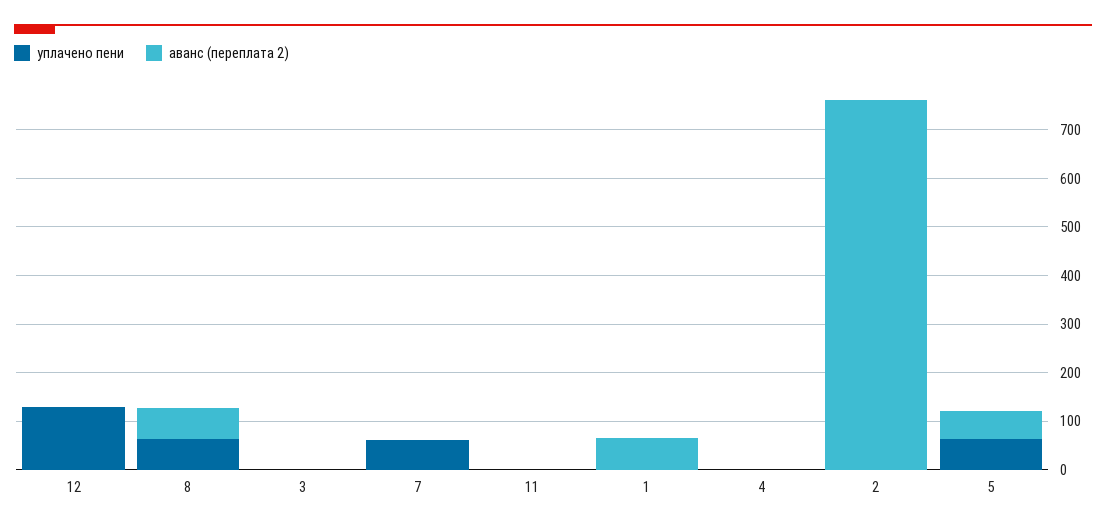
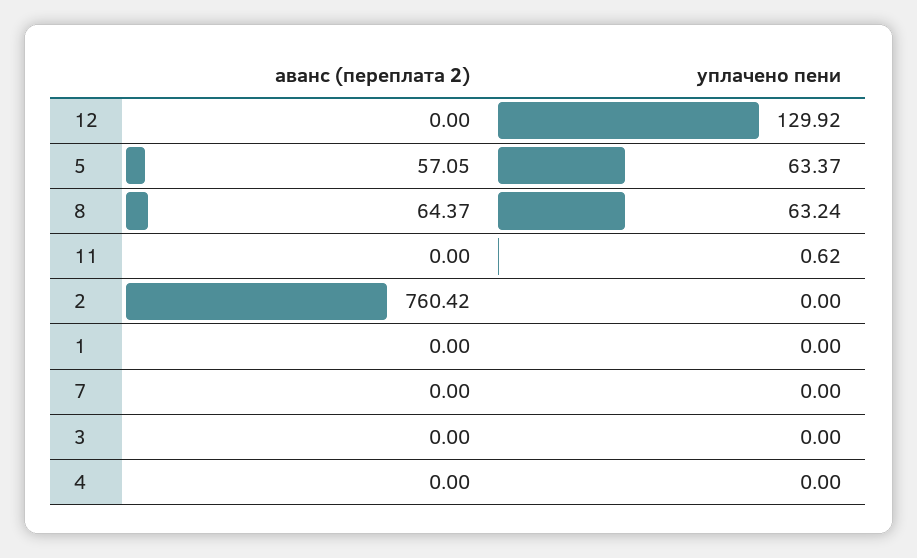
  {
    "уплачено пени": {
      "12": 129.92,
      "8": 63.24,
      "3": 0,
-     "7": 60,
+     "7": 0,
      "11": 0.62,
      "1": 0,
      "4": 0,
      "2": 0,
      "5": 63.37
    },
    "аванс (переплата 2)": {
      "12": 0,
      "8": 64.37,
      "3": 0,
      "7": 0,
      "11": 0,
-     "1": 60,
+     "1": 0,
      "4": 0,
      "2": 760.42,
      "5": 57.05
    }
  }

